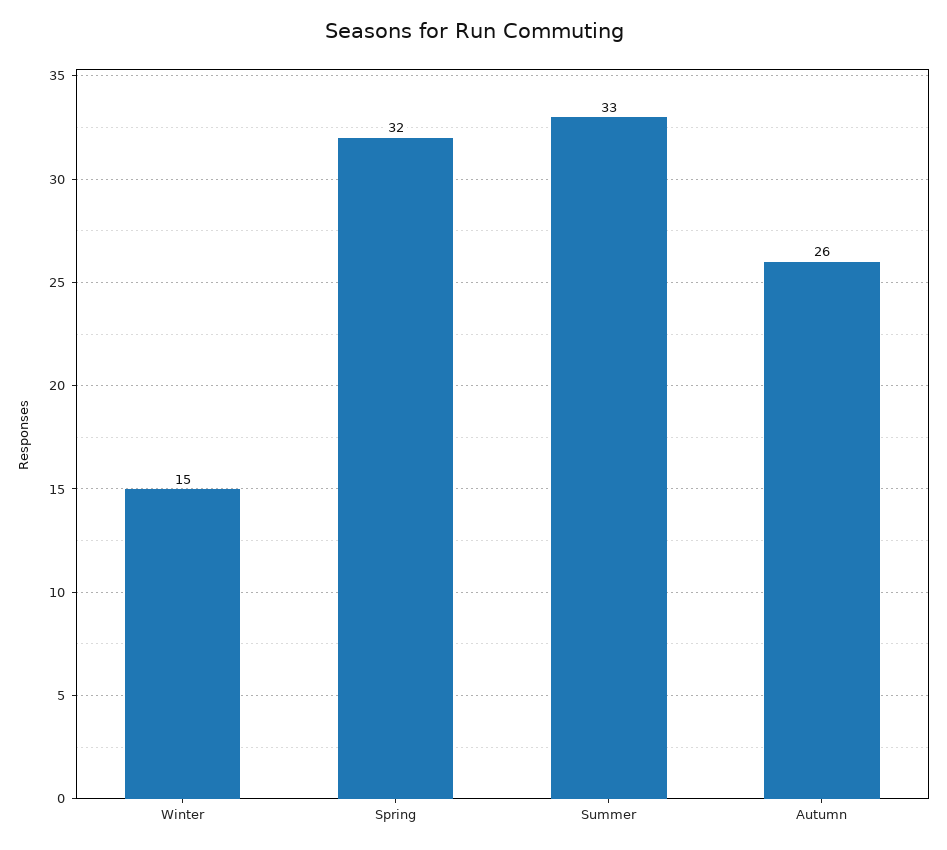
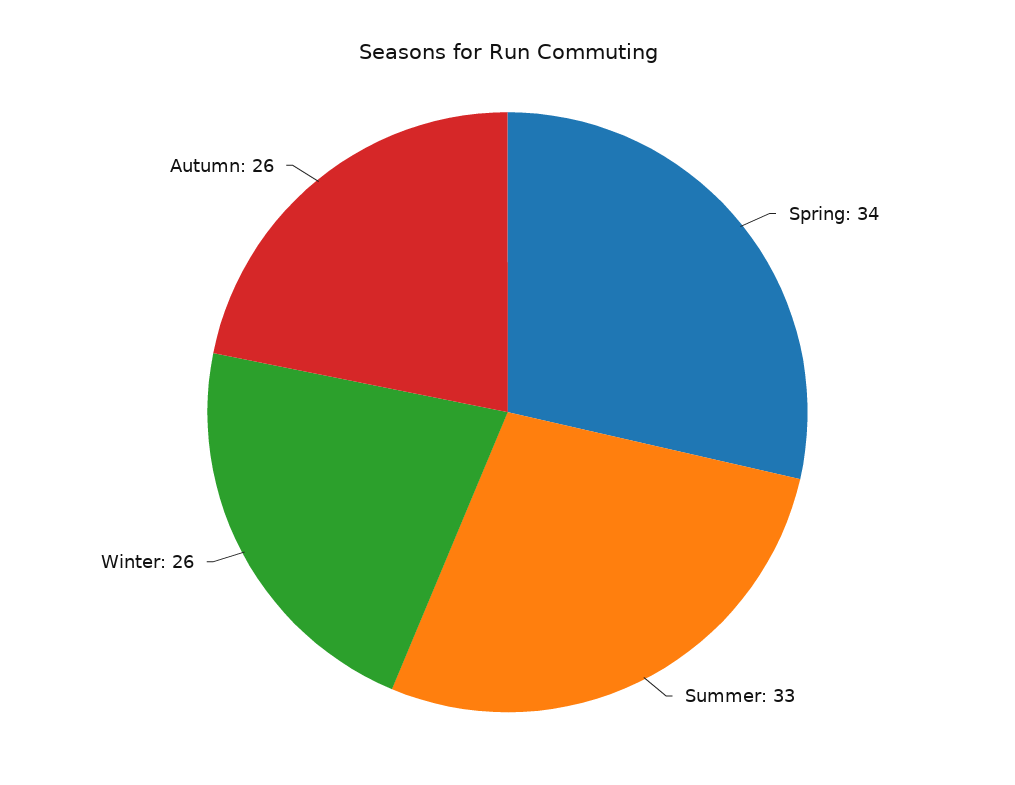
  {
-   "Winter": 15,
+   "Winter": 26,
-   "Spring": 32,
+   "Spring": 34,
    "Summer": 33,
    "Autumn": 26
  }

